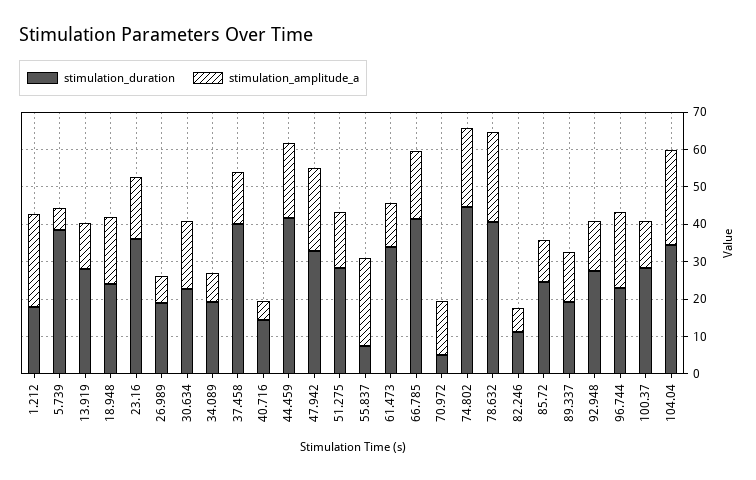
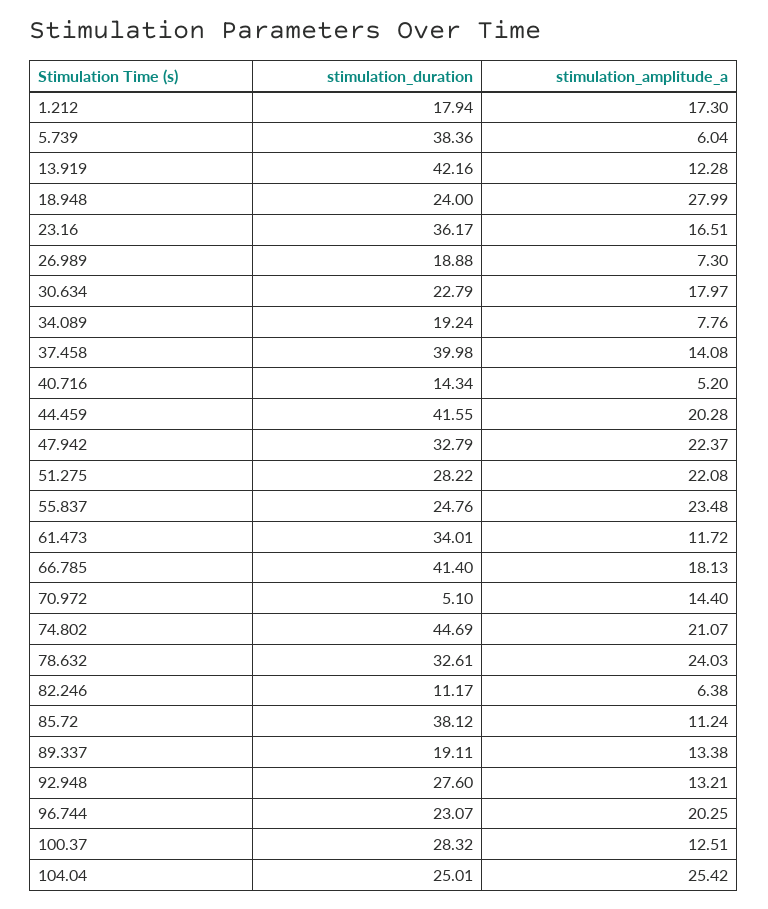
  {
    "stimulation_duration": {
      "1.212": 17.94,
      "5.739": 38.36,
-     "13.919": 27.5,
+     "13.919": 42.16,
      "18.948": 24,
      "23.16": 36.17,
      "26.989": 18.88,
      "30.634": 22.79,
      "34.089": 19.24,
      "37.458": 39.98,
      "40.716": 14.34,
      "44.459": 41.55,
      "47.942": 32.79,
      "51.275": 28.22,
-     "55.837": 7.5,
+     "55.837": 24.76,
      "61.473": 34.01,
      "66.785": 41.4,
      "70.972": 5.1,
      "74.802": 44.69,
-     "78.632": 40,
+     "78.632": 32.61,
      "82.246": 11.17,
-     "85.72": 25,
+     "85.72": 38.12,
      "89.337": 19.11,
      "92.948": 27.6,
      "96.744": 23.07,
      "100.37": 28.32,
-     "104.04": 35
+     "104.04": 25.01
    },
    "stimulation_amplitude_a": {
-     "1.212": 25,
+     "1.212": 17.3,
      "5.739": 6.04,
      "13.919": 12.28,
-     "18.948": 17.5,
+     "18.948": 27.99,
      "23.16": 16.51,
      "26.989": 7.3,
      "30.634": 17.97,
      "34.089": 7.76,
      "37.458": 14.08,
      "40.716": 5.2,
      "44.459": 20.28,
      "47.942": 22.37,
-     "51.275": 15,
+     "51.275": 22.08,
      "55.837": 23.48,
      "61.473": 11.72,
      "66.785": 18.13,
      "70.972": 14.4,
      "74.802": 21.07,
      "78.632": 24.03,
      "82.246": 6.38,
      "85.72": 11.24,
      "89.337": 13.38,
      "92.948": 13.21,
      "96.744": 20.25,
      "100.37": 12.51,
      "104.04": 25.42
    }
  }

